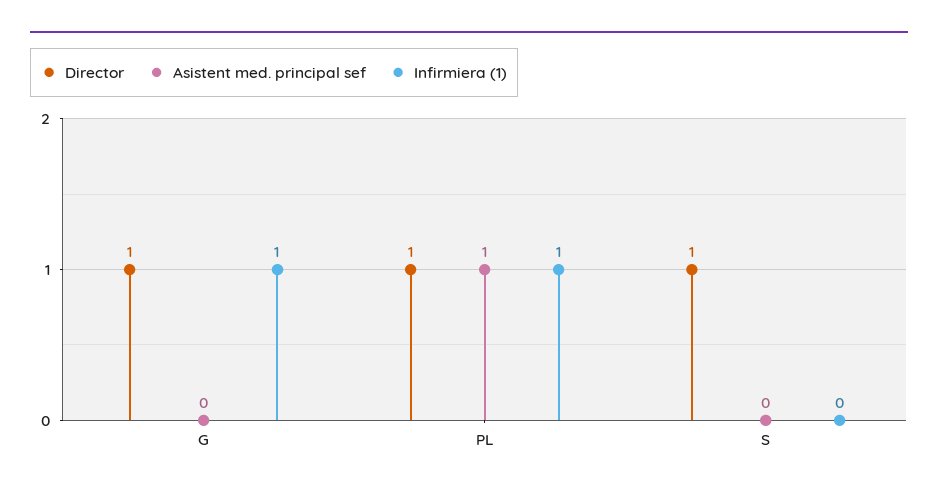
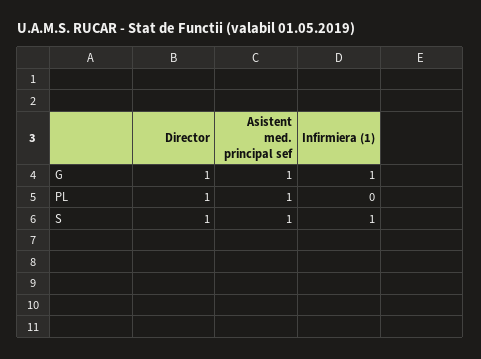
  {
    "Director": {
      "G": 1,
      "PL": 1,
      "S": 1
    },
    "Asistent med. principal sef": {
-     "G": 0,
+     "G": 1,
      "PL": 1,
-     "S": 0
+     "S": 1
    },
    "Infirmiera (1)": {
      "G": 1,
-     "PL": 1,
+     "PL": 0,
-     "S": 0
+     "S": 1
    }
  }

